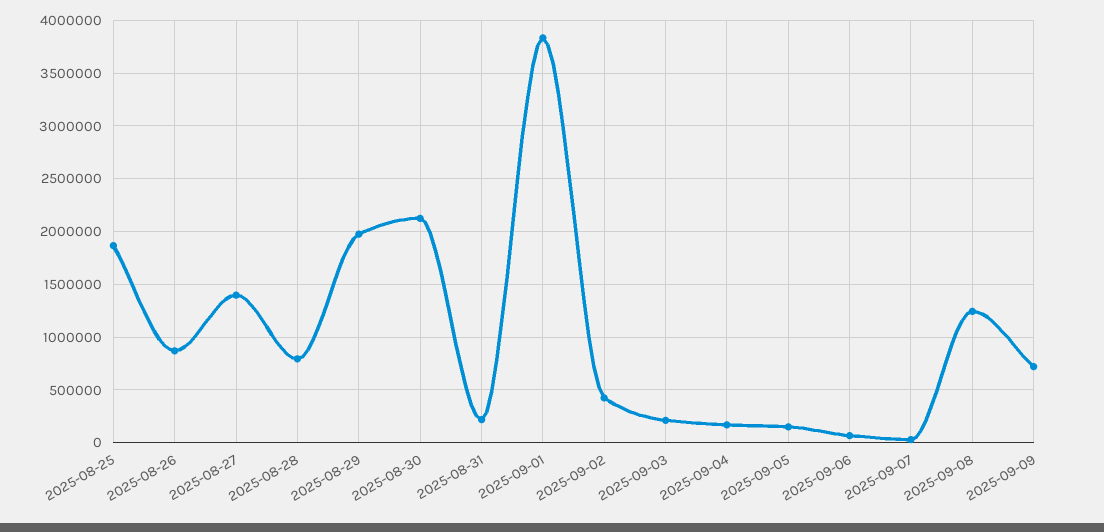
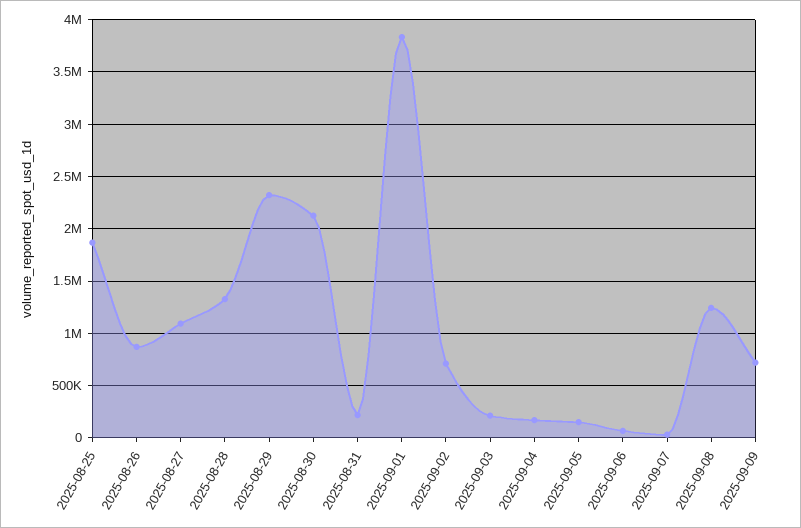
  {
    "2025-08-25": 1900000,
    "2025-08-26": 900000,
-   "2025-08-27": 1400000,
+   "2025-08-27": 1100000,
-   "2025-08-28": 800000,
+   "2025-08-28": 1300000,
-   "2025-08-29": 2000000,
+   "2025-08-29": 2300000,
    "2025-08-30": 2100000,
    "2025-08-31": 200000,
    "2025-09-01": 3800000,
-   "2025-09-02": 400000,
+   "2025-09-02": 700000,
    "2025-09-03": 200000,
    "2025-09-04": 200000,
    "2025-09-05": 100000,
    "2025-09-06": 100000,
    "2025-09-07": 0,
    "2025-09-08": 1200000,
    "2025-09-09": 700000
  }

